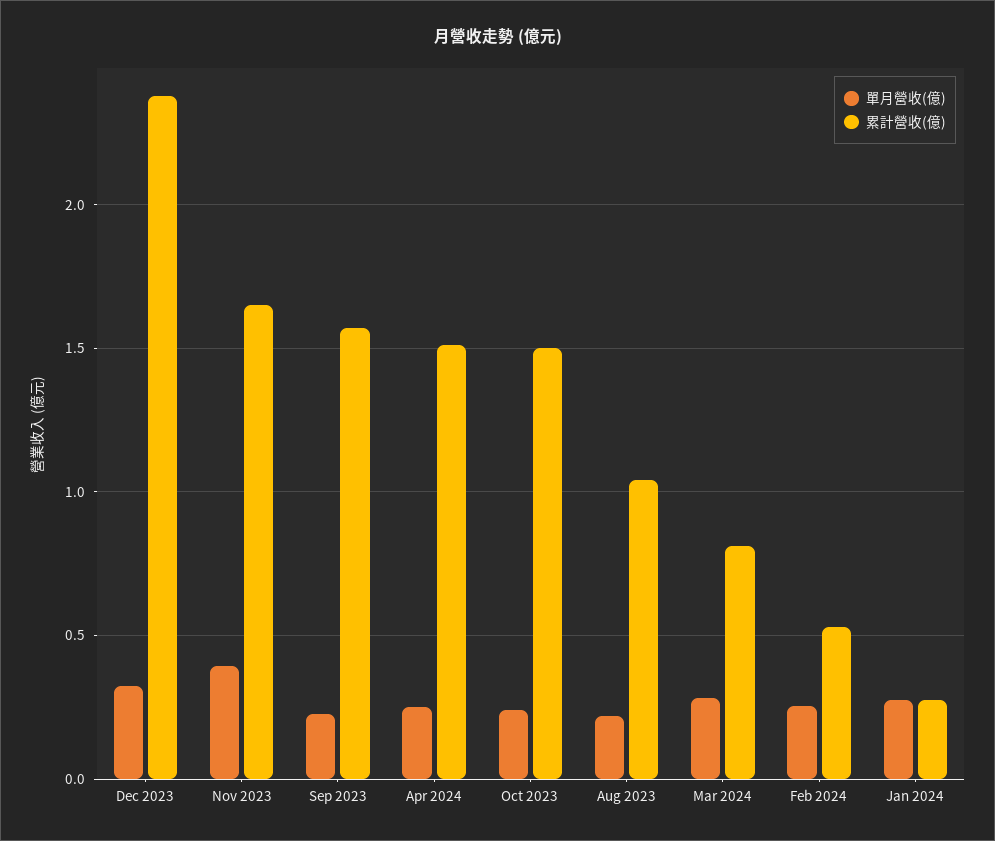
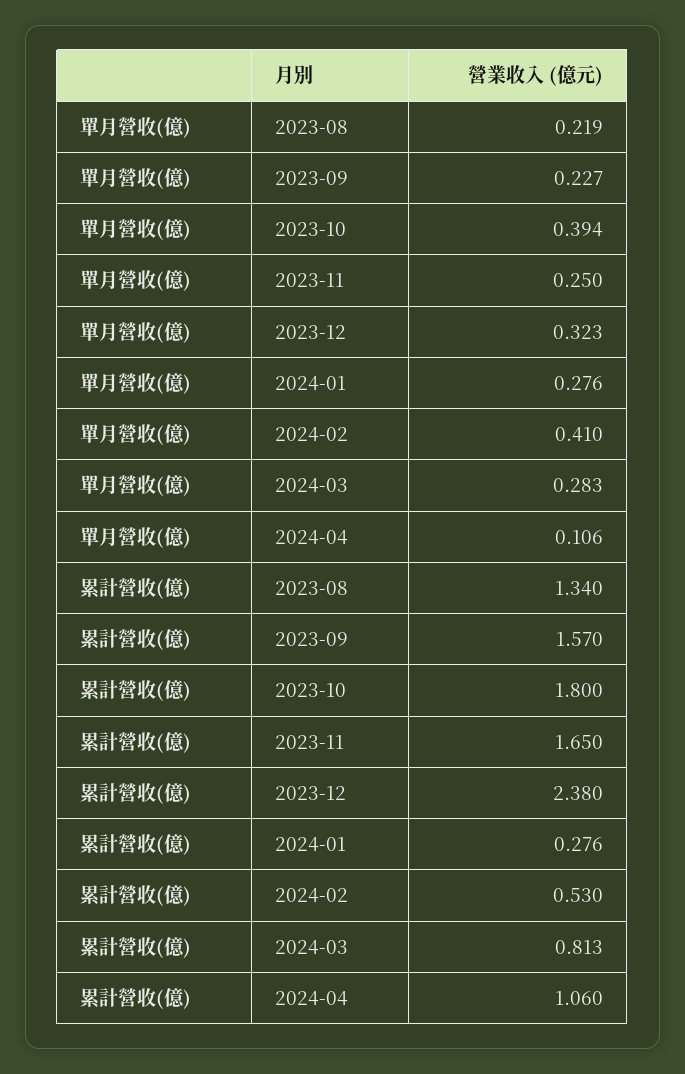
  {
    "單月營收(億)": {
      "Dec 2023": 0.323,
-     "Nov 2023": 0.4,
+     "Nov 2023": 0.25,
      "Sep 2023": 0.227,
-     "Apr 2024": 0.25,
+     "Apr 2024": 0.106,
-     "Oct 2023": 0.25,
+     "Oct 2023": 0.394,
      "Aug 2023": 0.219,
      "Mar 2024": 0.283,
-     "Feb 2024": 0.25,
+     "Feb 2024": 0.41,
      "Jan 2024": 0.276
    },
    "累計營收(億)": {
      "Dec 2023": 2.38,
      "Nov 2023": 1.65,
      "Sep 2023": 1.57,
-     "Apr 2024": 1.5,
+     "Apr 2024": 1.06,
-     "Oct 2023": 1.5,
+     "Oct 2023": 1.8,
-     "Aug 2023": 1.05,
+     "Aug 2023": 1.34,
      "Mar 2024": 0.813,
      "Feb 2024": 0.53,
      "Jan 2024": 0.276
    }
  }

